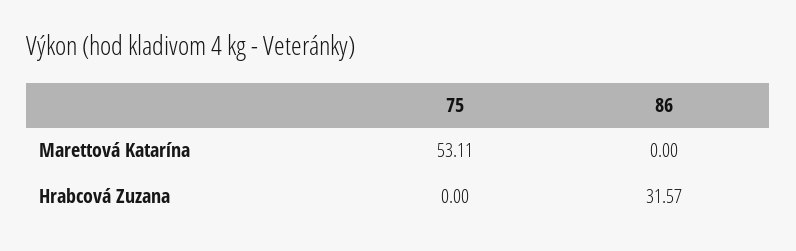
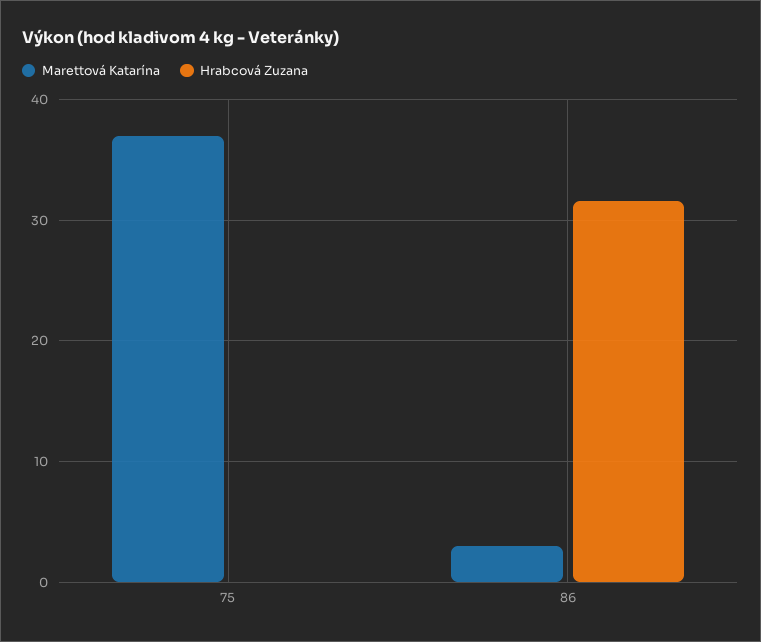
  {
    "Marettová Katarína": {
-     "75": 53.11,
+     "75": 37,
-     "86": 0
+     "86": 3
    },
    "Hrabcová Zuzana": {
      "75": 0,
      "86": 31.57
    }
  }

